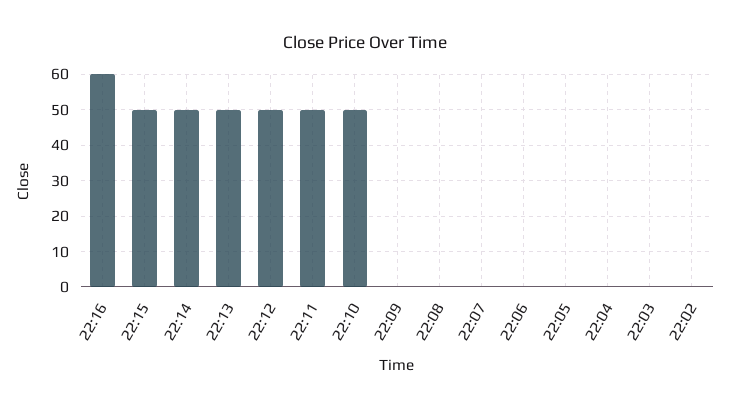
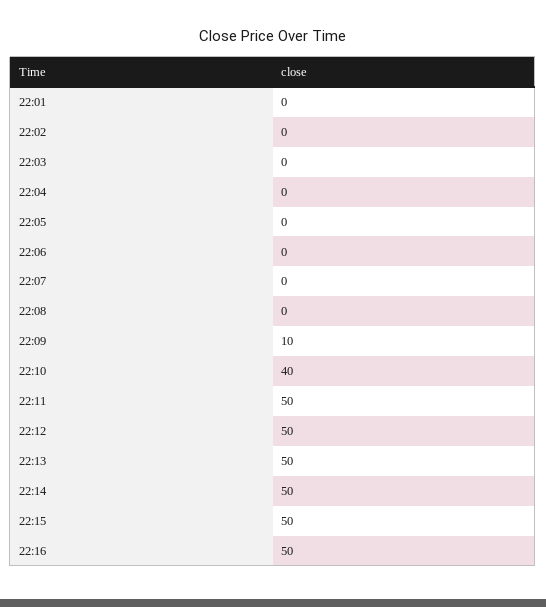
  {
-   "22:16": 60,
+   "22:16": 50,
    "22:15": 50,
    "22:14": 50,
    "22:13": 50,
    "22:12": 50,
    "22:11": 50,
-   "22:10": 50,
+   "22:10": 40,
-   "22:09": 0,
+   "22:09": 10,
    "22:08": 0,
    "22:07": 0,
    "22:06": 0,
    "22:05": 0,
    "22:04": 0,
    "22:03": 0,
-   "22:02": 0
+   "22:02": 0,
+   "22:01": 0
  }

